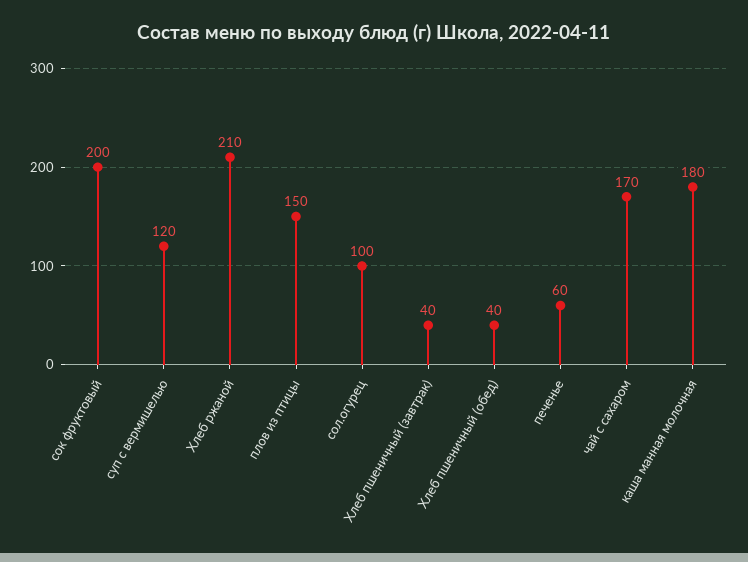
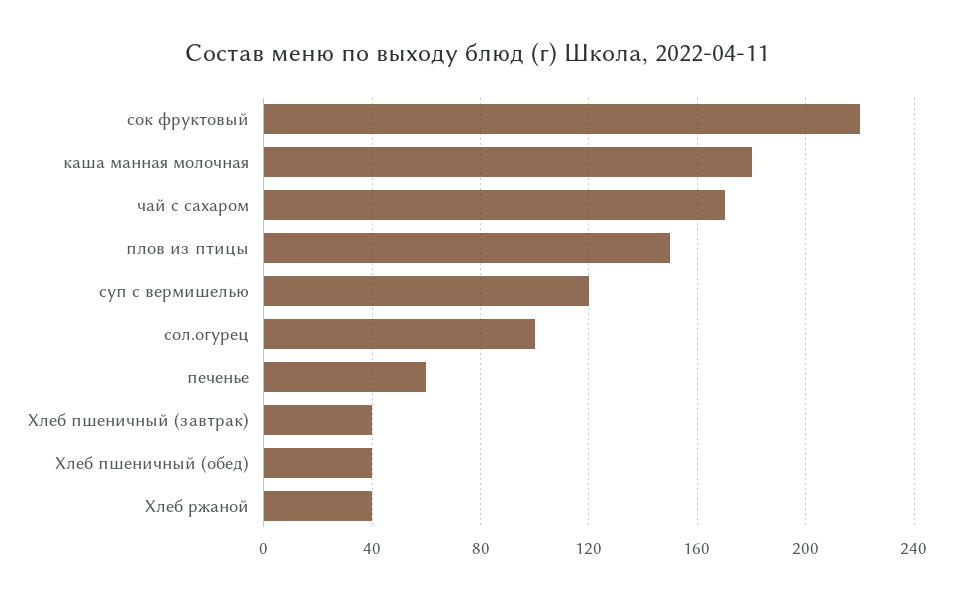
  {
-   "сок фруктовый": 200,
+   "сок фруктовый": 220,
    "суп с вермишелью": 120,
-   "Хлеб ржаной": 210,
+   "Хлеб ржаной": 40,
    "плов из птицы": 150,
    "сол.огурец": 100,
    "Хлеб пшеничный (завтрак)": 40,
    "Хлеб пшеничный (обед)": 40,
    "печенье": 60,
    "чай с сахаром": 170,
    "каша манная молочная": 180
  }

